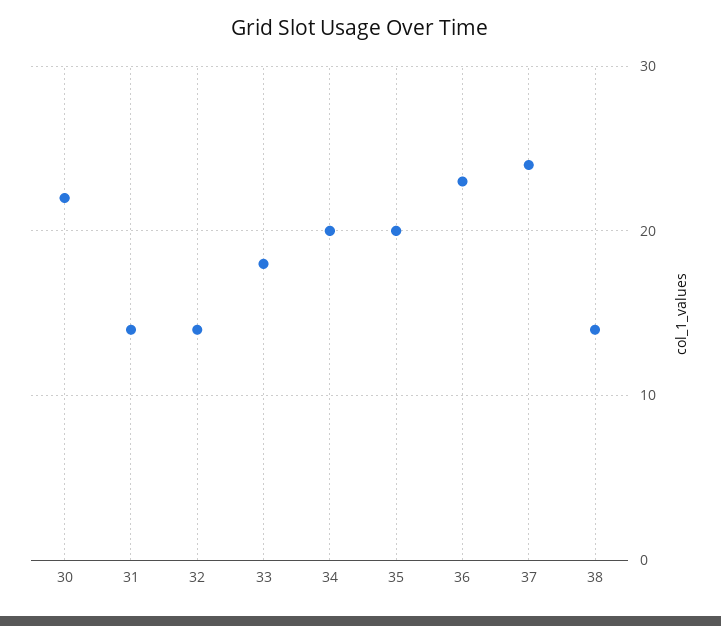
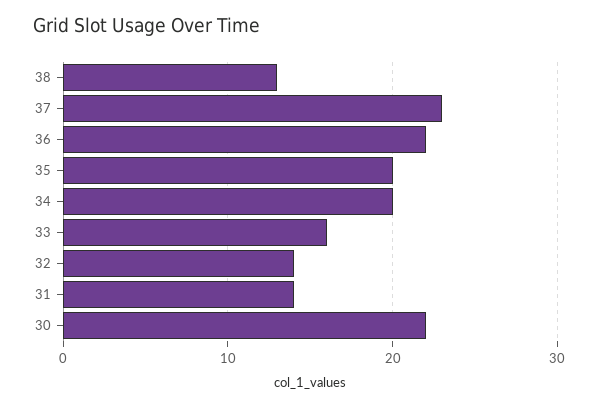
  {
    "30": 22,
    "31": 14,
    "32": 14,
-   "33": 18,
+   "33": 16,
    "34": 20,
    "35": 20,
-   "36": 23,
+   "36": 22,
-   "37": 24,
+   "37": 23,
-   "38": 14
+   "38": 13
  }

